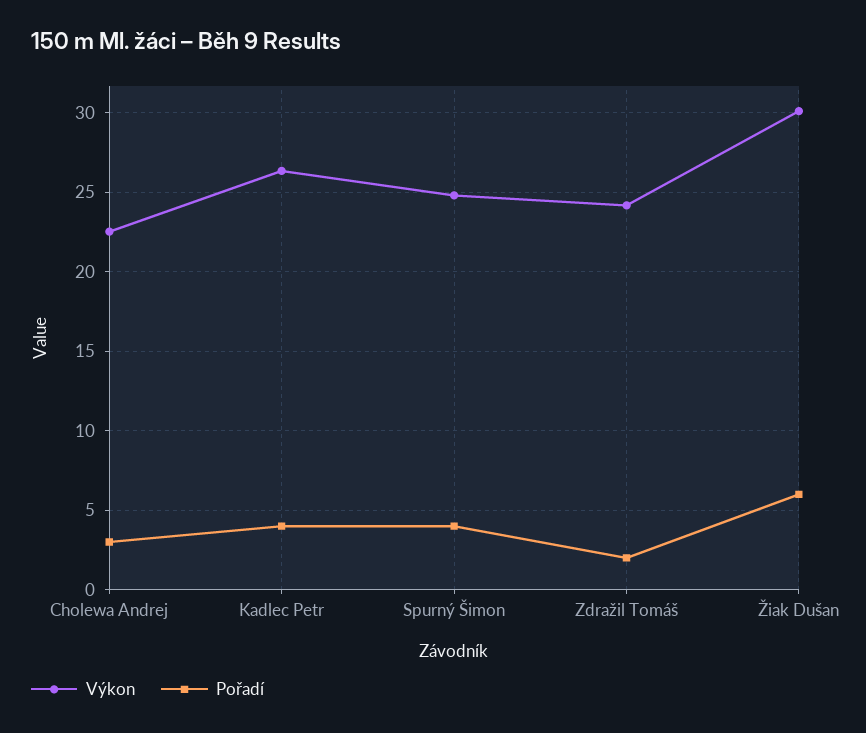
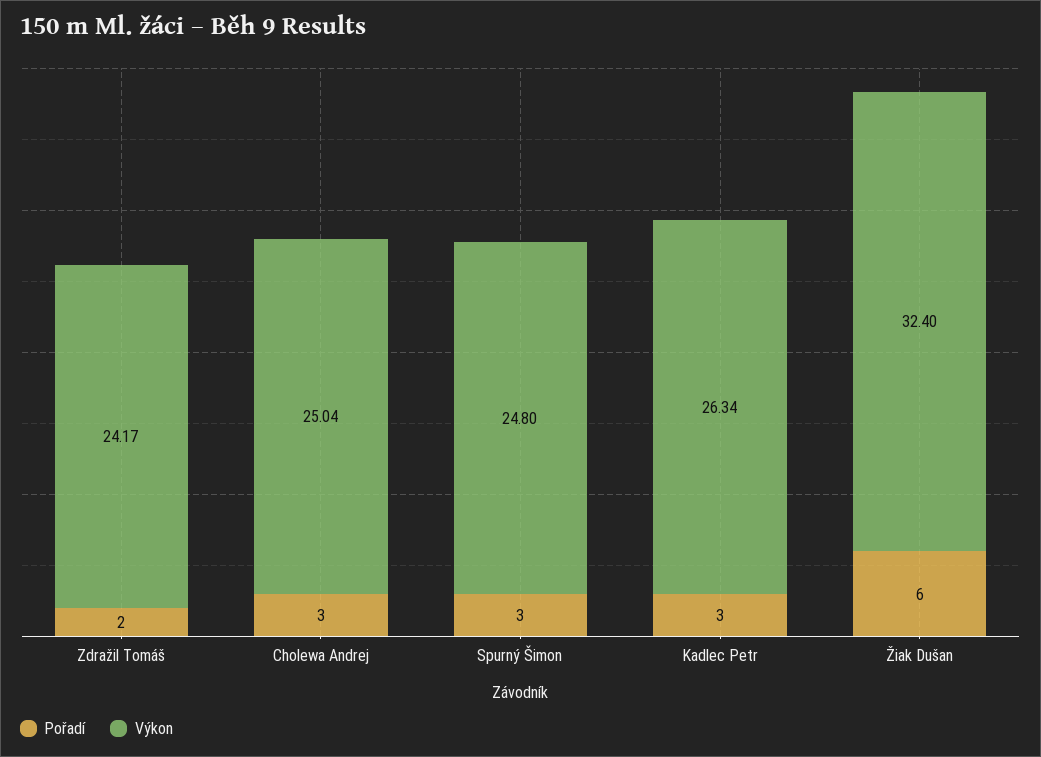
  {
    "Výkon": {
-     "Cholewa Andrej": 22.5,
+     "Cholewa Andrej": 25.04,
      "Kadlec Petr": 26.34,
      "Spurný Šimon": 24.8,
      "Zdražil Tomáš": 24.17,
-     "Žiak Dušan": 30
+     "Žiak Dušan": 32.4
    },
    "Pořadí": {
      "Cholewa Andrej": 3,
-     "Kadlec Petr": 4,
+     "Kadlec Petr": 3,
-     "Spurný Šimon": 4,
+     "Spurný Šimon": 3,
      "Zdražil Tomáš": 2,
      "Žiak Dušan": 6
    }
  }

